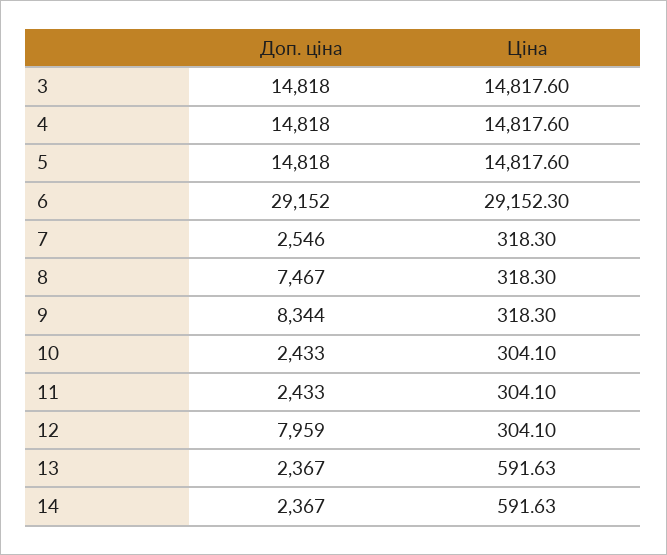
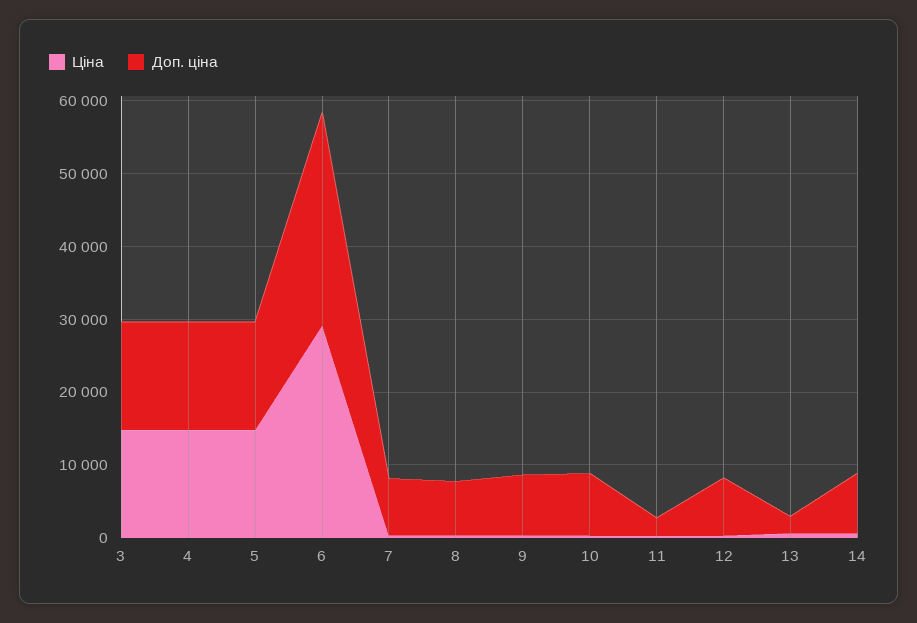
  {
    "Доп. ціна": {
      "3": 14818,
      "4": 14818,
      "5": 14818,
      "6": 29152,
-     "7": 2546,
+     "7": 8000,
      "8": 7467,
      "9": 8344,
-     "10": 2433,
+     "10": 8000,
      "11": 2433,
      "12": 7959,
      "13": 2367,
-     "14": 2367
+     "14": 8000
    },
    "Ціна": {
      "3": 14817.6,
      "4": 14817.6,
      "5": 14817.6,
      "6": 29152.3,
      "7": 318.3,
      "8": 318.3,
      "9": 318.3,
      "10": 304.1,
      "11": 304.1,
      "12": 304.1,
      "13": 591.63,
      "14": 591.63
    }
  }

